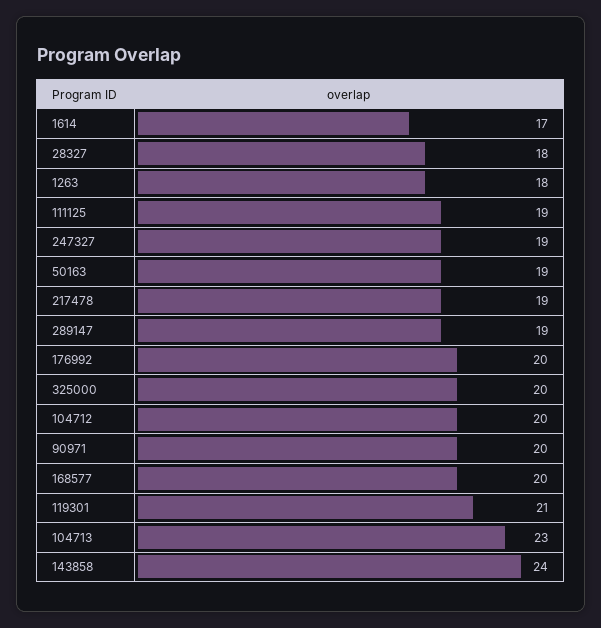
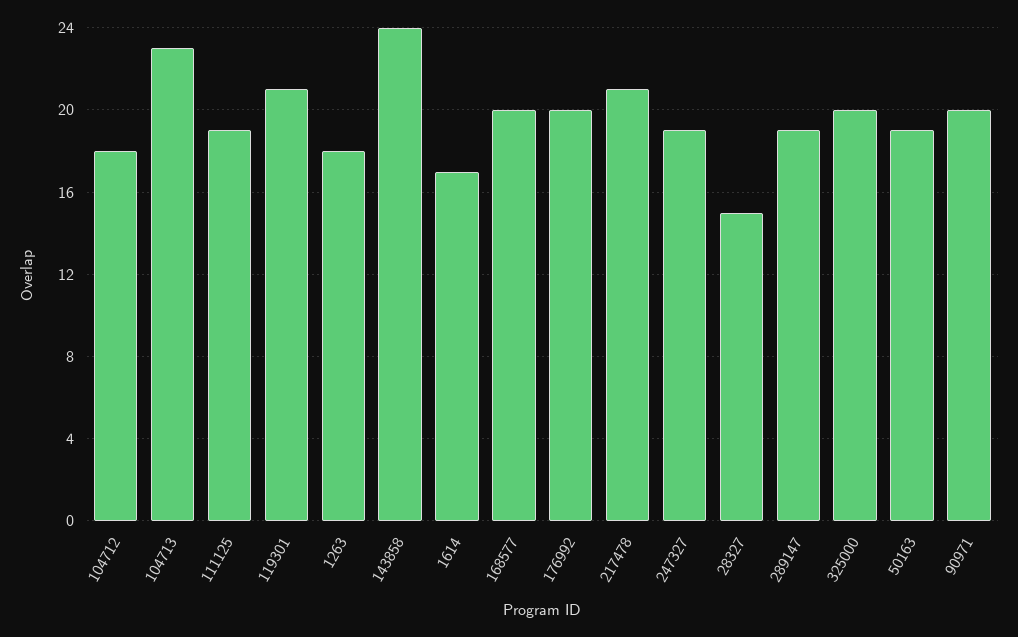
  {
    "1614": 17,
-   "28327": 18,
+   "28327": 15,
    "1263": 18,
    "111125": 19,
    "247327": 19,
    "50163": 19,
-   "217478": 19,
+   "217478": 21,
    "289147": 19,
    "176992": 20,
    "325000": 20,
-   "104712": 20,
+   "104712": 18,
    "90971": 20,
    "168577": 20,
    "119301": 21,
    "104713": 23,
    "143858": 24
  }

